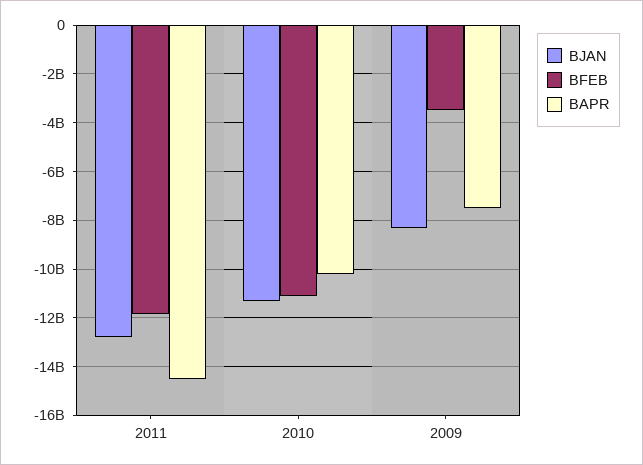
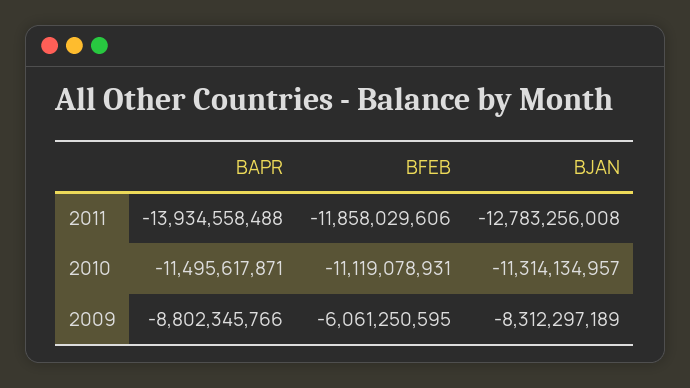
  {
    "BJAN": {
      "2011": -12783256008,
      "2010": -11314134957,
      "2009": -8312297189
    },
    "BFEB": {
      "2011": -11858029606,
      "2010": -11119078931,
-     "2009": -3500000000
+     "2009": -6061250595
    },
    "BAPR": {
-     "2011": -14500000000,
+     "2011": -13934558488,
-     "2010": -10250000000,
+     "2010": -11495617871,
-     "2009": -7500000000
+     "2009": -8802345766
    }
  }

